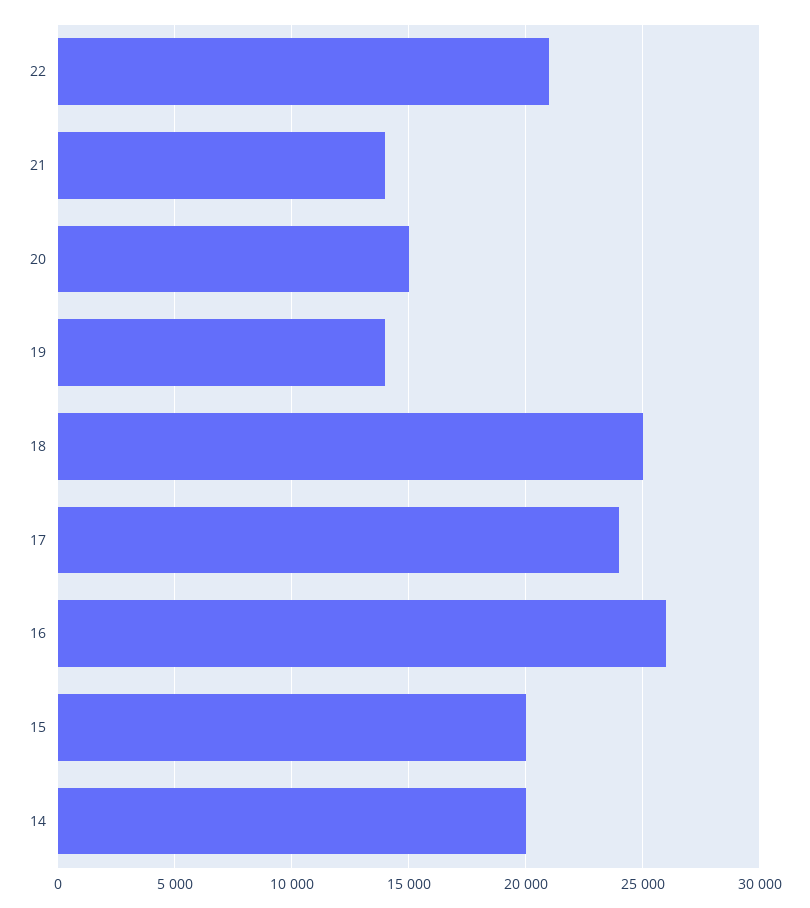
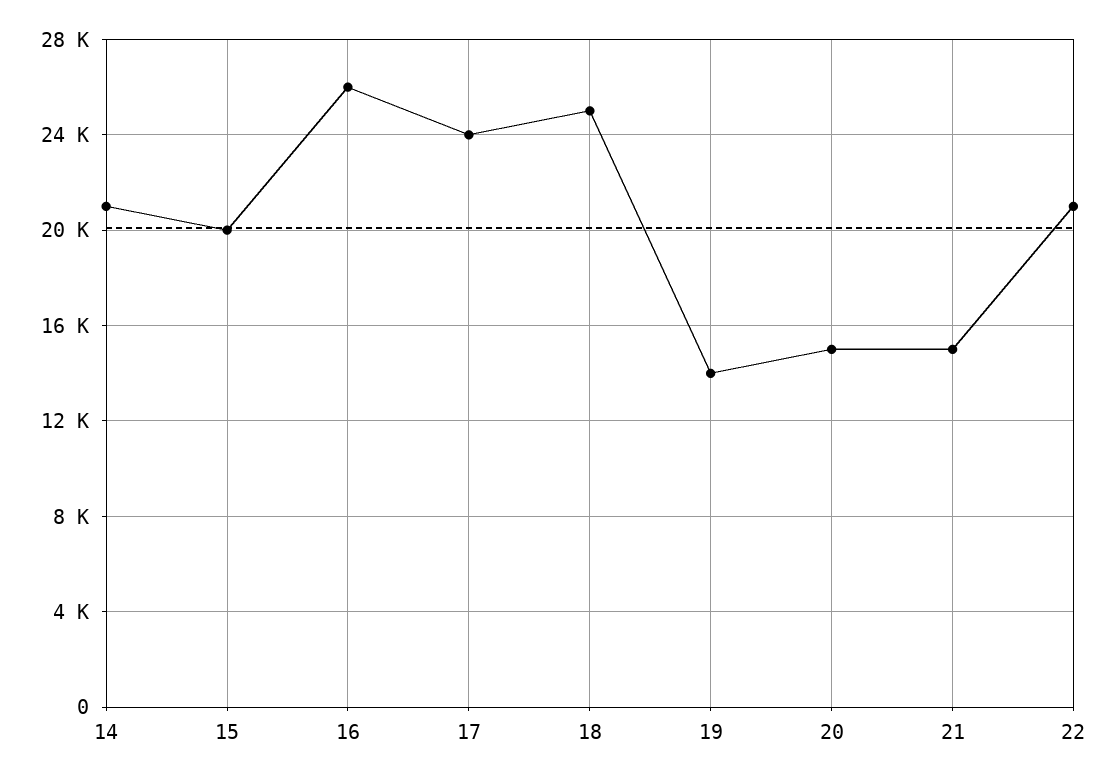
  {
    "22": 21000,
-   "21": 14000,
+   "21": 15000,
    "20": 15000,
    "19": 14000,
    "18": 25000,
    "17": 24000,
    "16": 26000,
    "15": 20000,
-   "14": 20000
+   "14": 21000
  }

